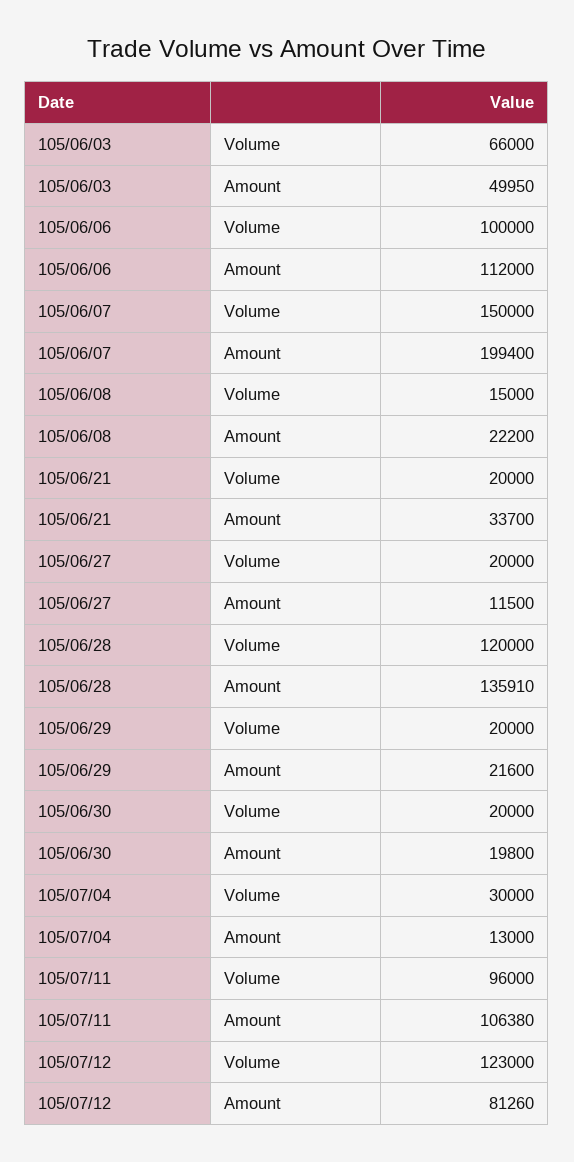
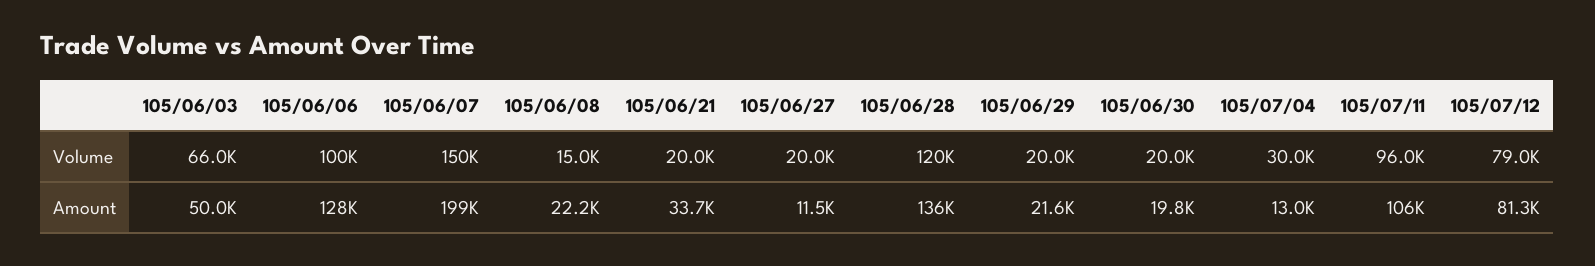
  {
    "105/06/03": {
      "Volume": 66000,
      "Amount": 49950
    },
    "105/06/06": {
      "Volume": 100000,
-     "Amount": 112000
+     "Amount": 128000
    },
    "105/06/07": {
      "Volume": 150000,
      "Amount": 199400
    },
    "105/06/08": {
      "Volume": 15000,
      "Amount": 22200
    },
    "105/06/21": {
      "Volume": 20000,
      "Amount": 33700
    },
    "105/06/27": {
      "Volume": 20000,
      "Amount": 11500
    },
    "105/06/28": {
      "Volume": 120000,
      "Amount": 135910
    },
    "105/06/29": {
      "Volume": 20000,
      "Amount": 21600
    },
    "105/06/30": {
      "Volume": 20000,
      "Amount": 19800
    },
    "105/07/04": {
      "Volume": 30000,
      "Amount": 13000
    },
    "105/07/11": {
      "Volume": 96000,
      "Amount": 106380
    },
    "105/07/12": {
-     "Volume": 123000,
+     "Volume": 79000,
      "Amount": 81260
    }
  }

